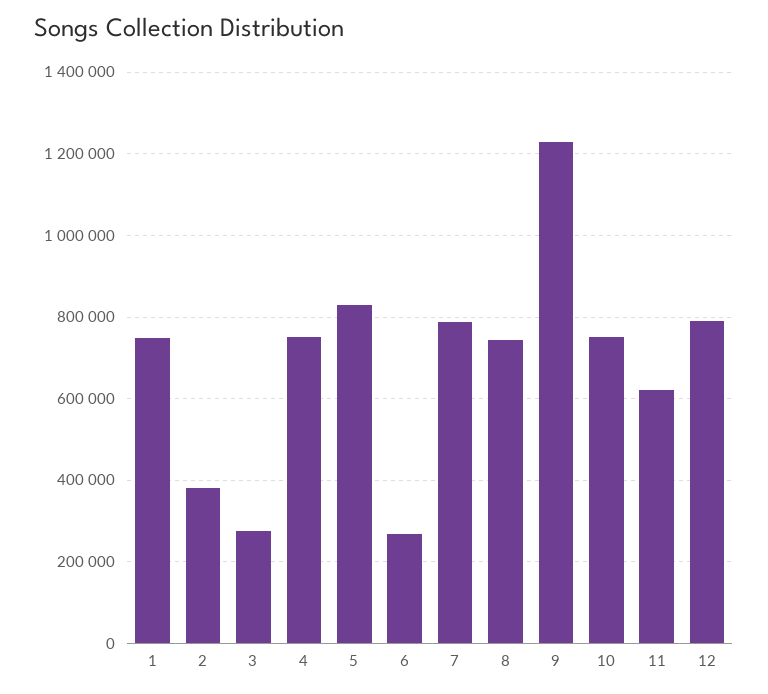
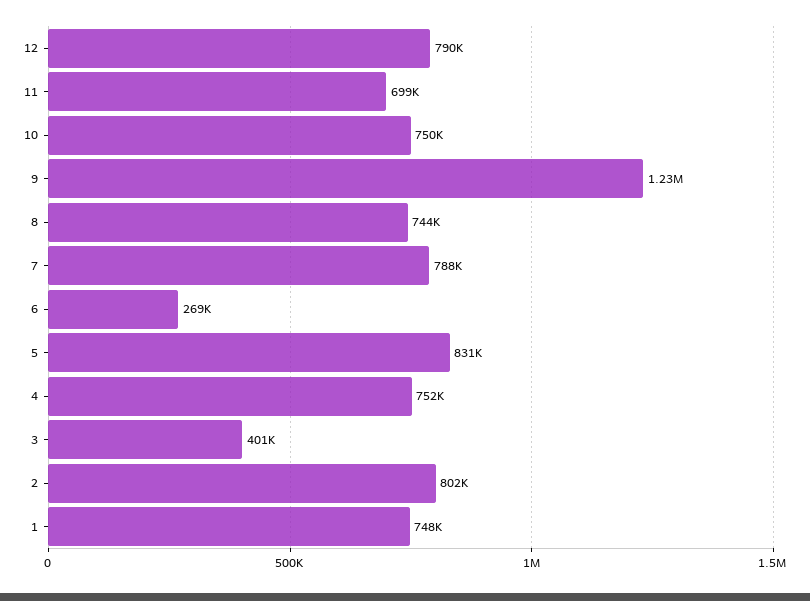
  {
    "1": 748000,
-   "2": 380000,
+   "2": 802000,
-   "3": 280000,
+   "3": 401000,
    "4": 752000,
    "5": 831000,
    "6": 269000,
    "7": 788000,
    "8": 744000,
    "9": 1230000,
    "10": 750000,
-   "11": 620000,
+   "11": 699000,
    "12": 790000
  }

